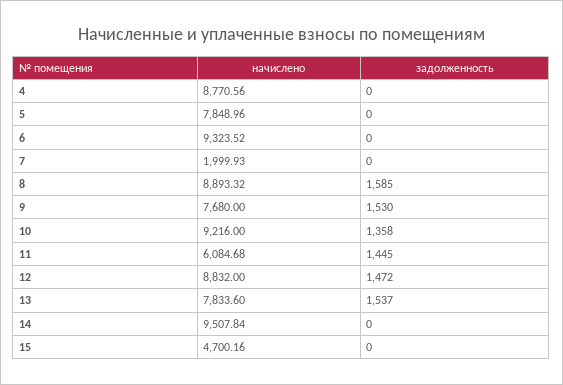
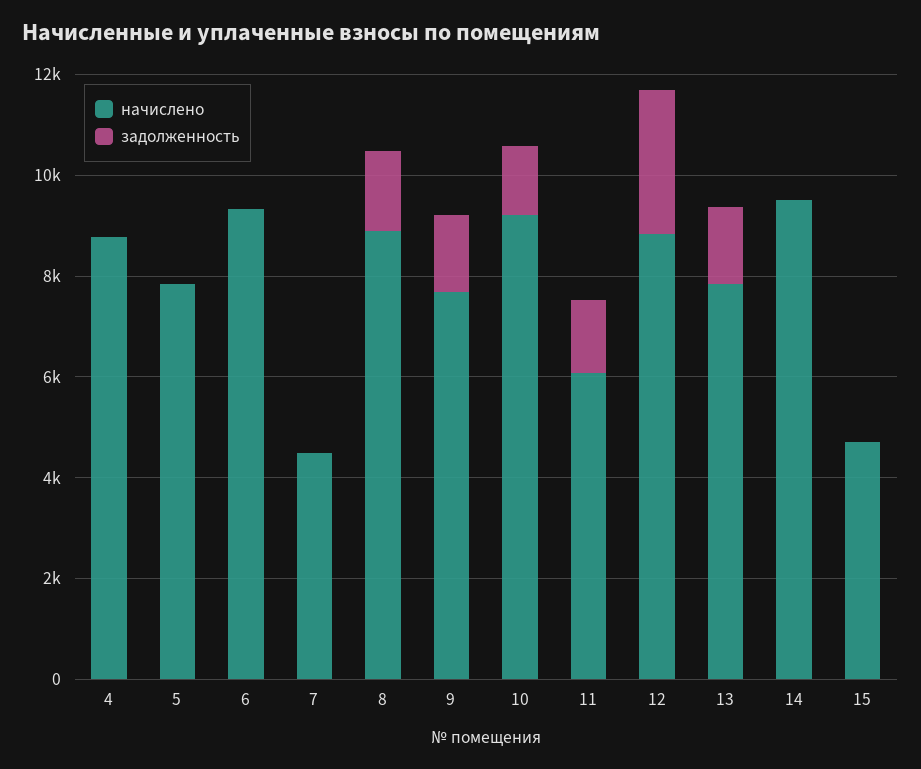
  {
    "начислено": {
      "4": 8770.56,
      "5": 7848.96,
      "6": 9323.52,
-     "7": 1999.93,
+     "7": 4500,
      "8": 8893.32,
      "9": 7680,
      "10": 9216,
      "11": 6084.68,
      "12": 8832,
      "13": 7833.6,
      "14": 9507.84,
      "15": 4700.16
    },
    "задолженность": {
      "4": 0,
      "5": 0,
      "6": 0,
      "7": 0,
      "8": 1585,
      "9": 1530,
      "10": 1358,
      "11": 1445,
-     "12": 1472,
+     "12": 3000,
      "13": 1537,
      "14": 0,
      "15": 0
    }
  }

